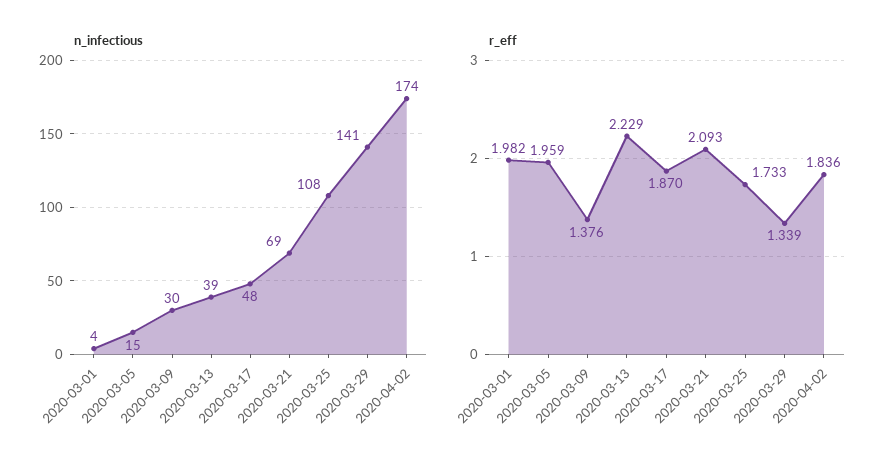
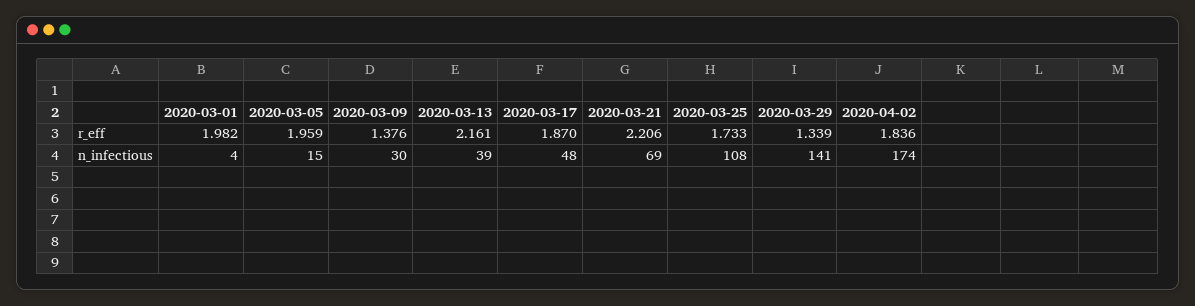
  {
    "n_infectious": {
      "2020-03-01": 4,
      "2020-03-05": 15,
      "2020-03-09": 30,
      "2020-03-13": 39,
      "2020-03-17": 48,
      "2020-03-21": 69,
      "2020-03-25": 108,
      "2020-03-29": 141,
      "2020-04-02": 174
    },
    "r_eff": {
      "2020-03-01": 1.982,
      "2020-03-05": 1.959,
      "2020-03-09": 1.376,
-     "2020-03-13": 2.229,
+     "2020-03-13": 2.161,
      "2020-03-17": 1.87,
-     "2020-03-21": 2.093,
+     "2020-03-21": 2.206,
      "2020-03-25": 1.733,
      "2020-03-29": 1.339,
      "2020-04-02": 1.836
    }
  }

